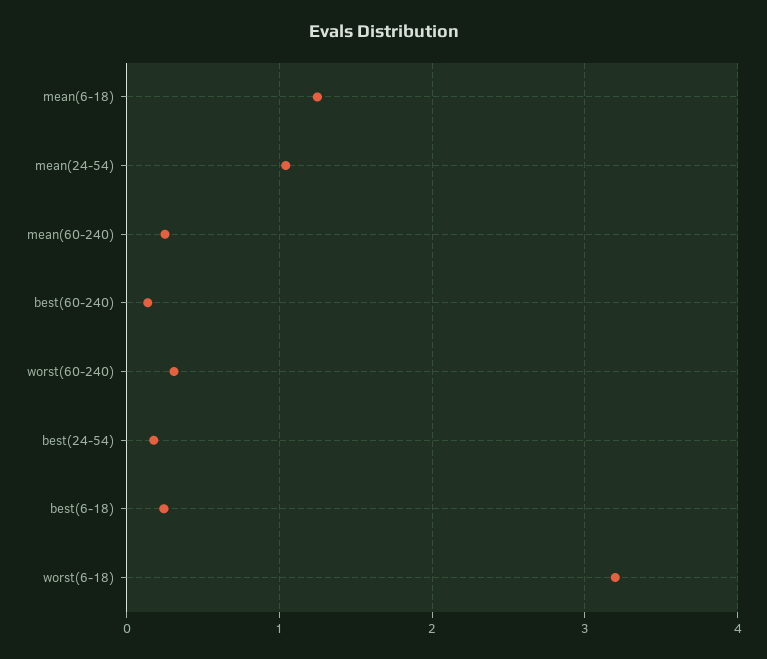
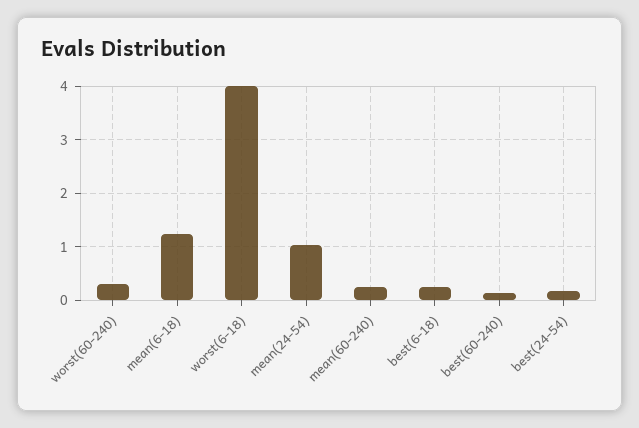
  {
    "mean(6-18)": 1.2,
    "mean(24-54)": 1,
    "mean(60-240)": 0.3,
    "best(60-240)": 0.1,
    "worst(60-240)": 0.3,
    "best(24-54)": 0.2,
    "best(6-18)": 0.2,
-   "worst(6-18)": 3.2
+   "worst(6-18)": 4
  }

